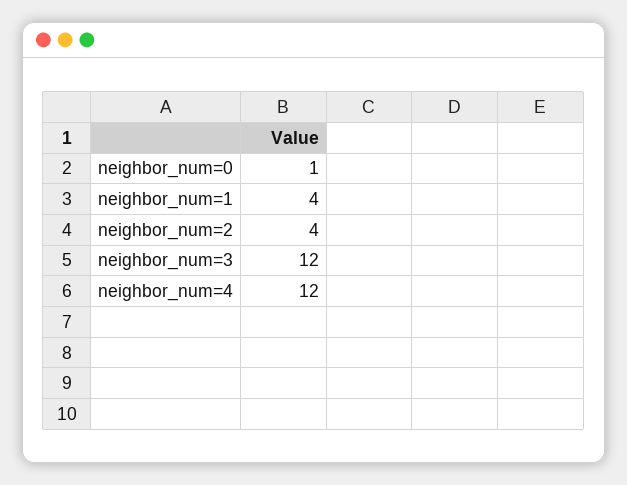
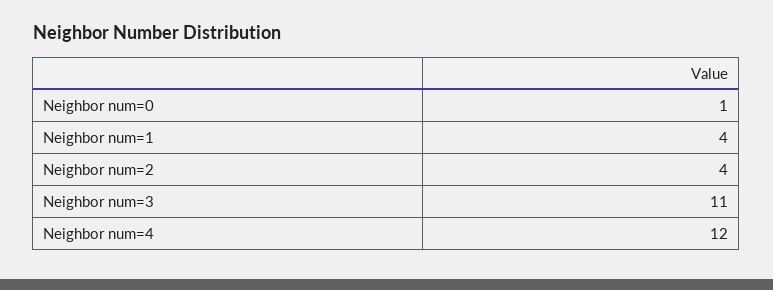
  {
    "neighbor_num=0": 1,
    "neighbor_num=1": 4,
    "neighbor_num=2": 4,
-   "neighbor_num=3": 12,
+   "neighbor_num=3": 11,
    "neighbor_num=4": 12
  }

